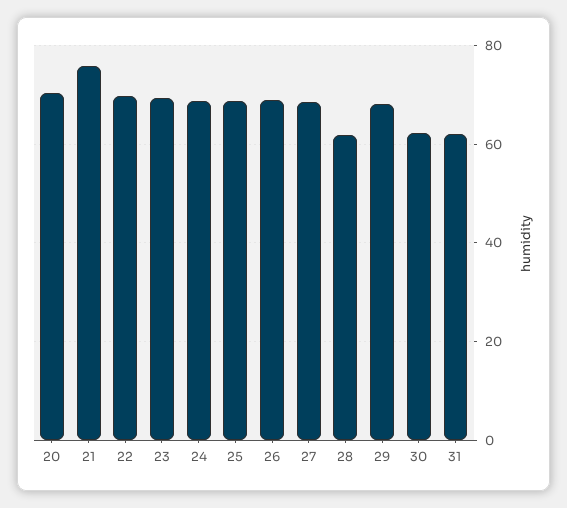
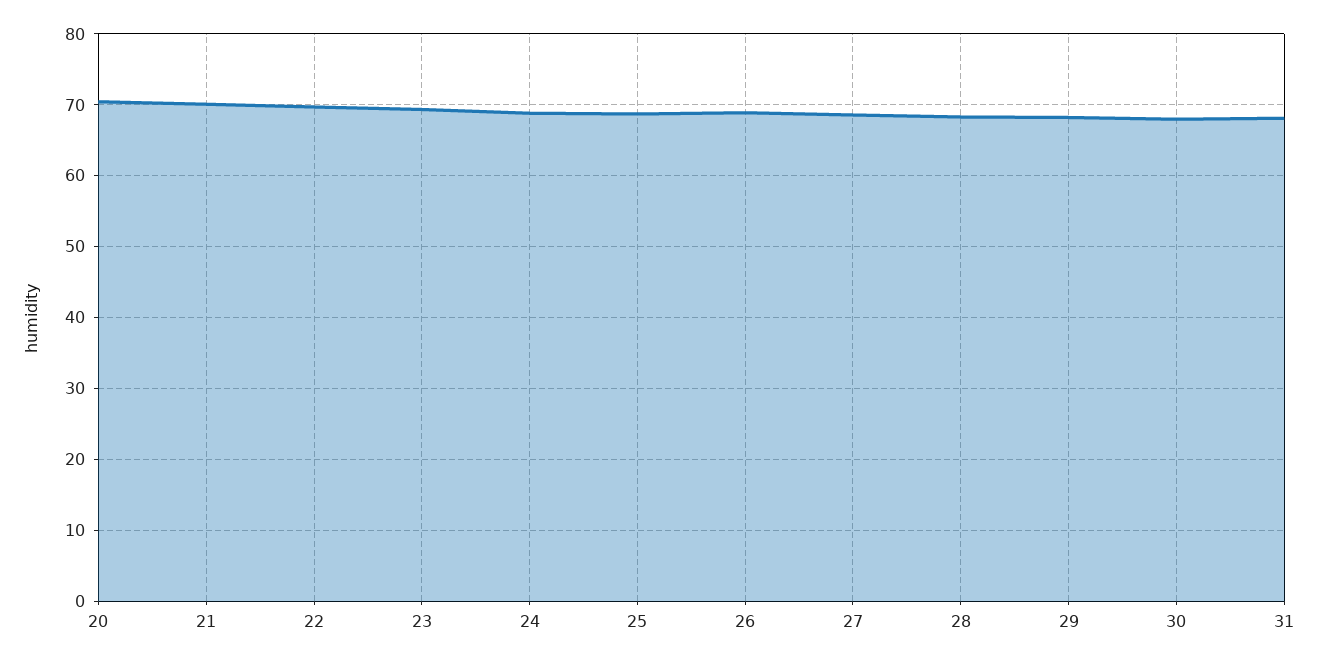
  {
    "20": 70,
-   "21": 76,
+   "21": 70,
    "22": 70,
    "23": 69,
    "24": 69,
    "25": 69,
    "26": 69,
    "27": 69,
-   "28": 62,
+   "28": 68,
    "29": 68,
-   "30": 62,
+   "30": 68,
-   "31": 62
+   "31": 68
  }

